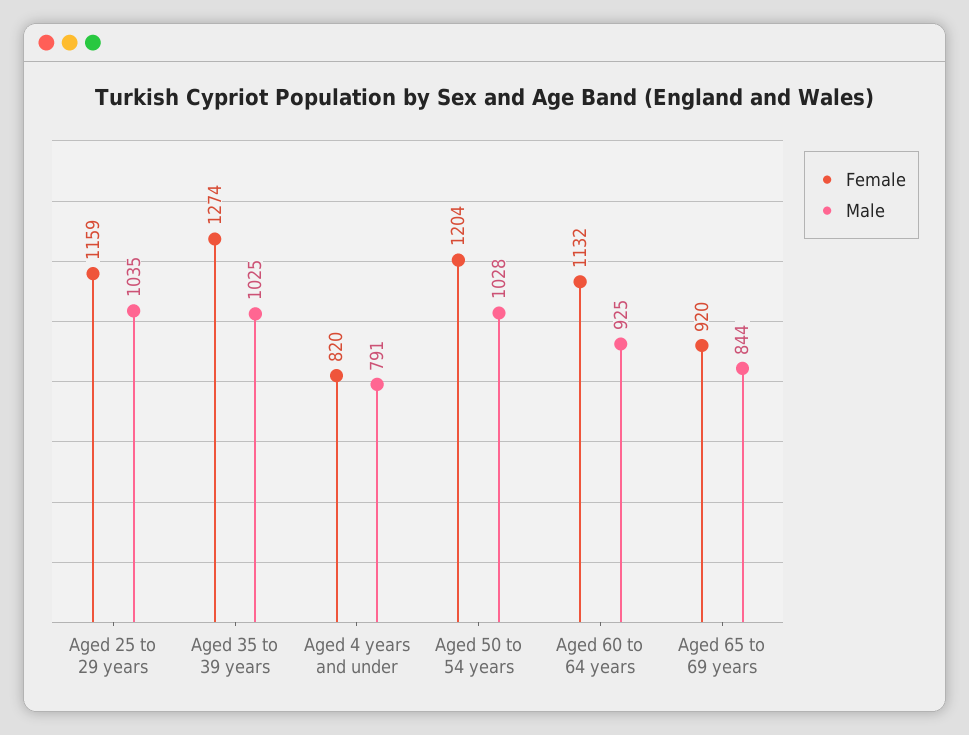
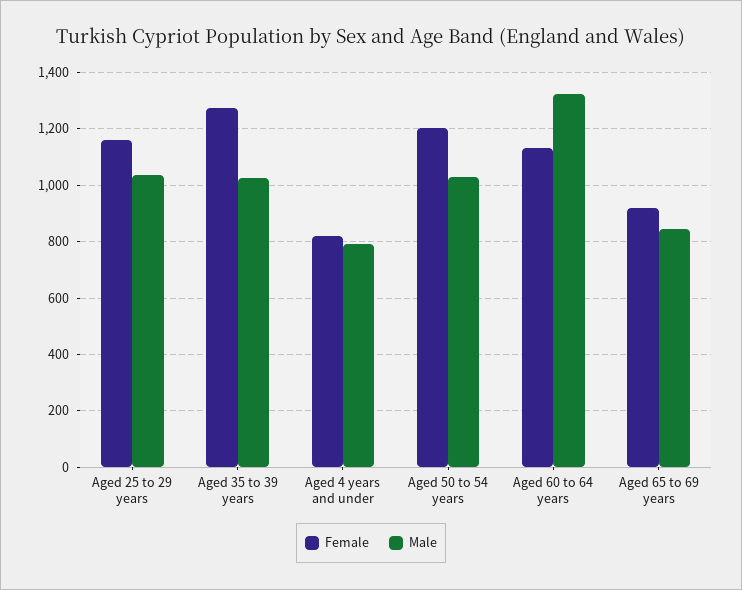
  {
    "Female": {
      "Aged 25 to 29 years": 1159,
      "Aged 35 to 39 years": 1274,
      "Aged 4 years and under": 820,
      "Aged 50 to 54 years": 1204,
      "Aged 60 to 64 years": 1132,
      "Aged 65 to 69 years": 920
    },
    "Male": {
      "Aged 25 to 29 years": 1035,
      "Aged 35 to 39 years": 1025,
      "Aged 4 years and under": 791,
      "Aged 50 to 54 years": 1028,
-     "Aged 60 to 64 years": 925,
+     "Aged 60 to 64 years": 1325,
      "Aged 65 to 69 years": 844
    }
  }

